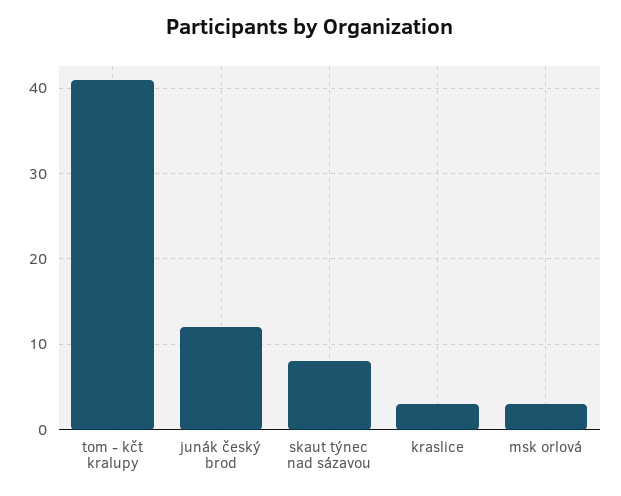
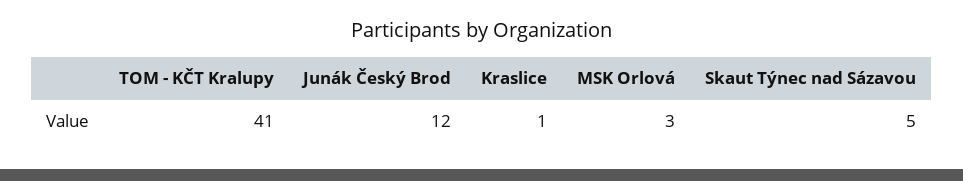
  {
    "tom - kčt kralupy": 41,
    "junák český brod": 12,
-   "skaut týnec nad sázavou": 8,
+   "skaut týnec nad sázavou": 5,
-   "kraslice": 3,
+   "kraslice": 1,
    "msk orlová": 3
  }

